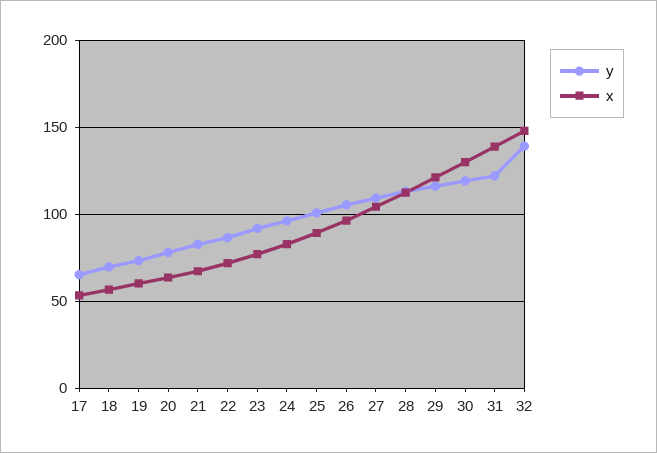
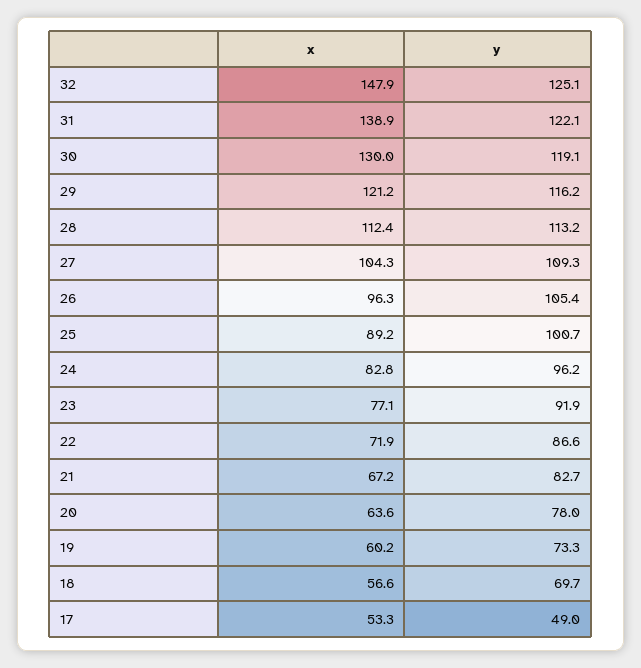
  {
    "y": {
-     "17": 65,
+     "17": 49,
      "18": 69.7,
      "19": 73.3,
      "20": 78,
      "21": 82.7,
      "22": 86.6,
      "23": 91.9,
      "24": 96.2,
      "25": 100.7,
      "26": 105.4,
      "27": 109.3,
      "28": 113.2,
      "29": 116.2,
      "30": 119.1,
      "31": 122.1,
-     "32": 140
+     "32": 125.1
    },
    "x": {
      "17": 53.3,
      "18": 56.6,
      "19": 60.2,
      "20": 63.6,
      "21": 67.2,
      "22": 71.9,
      "23": 77.1,
      "24": 82.8,
      "25": 89.2,
      "26": 96.3,
      "27": 104.3,
      "28": 112.4,
      "29": 121.2,
      "30": 130,
      "31": 138.9,
      "32": 147.9
    }
  }

